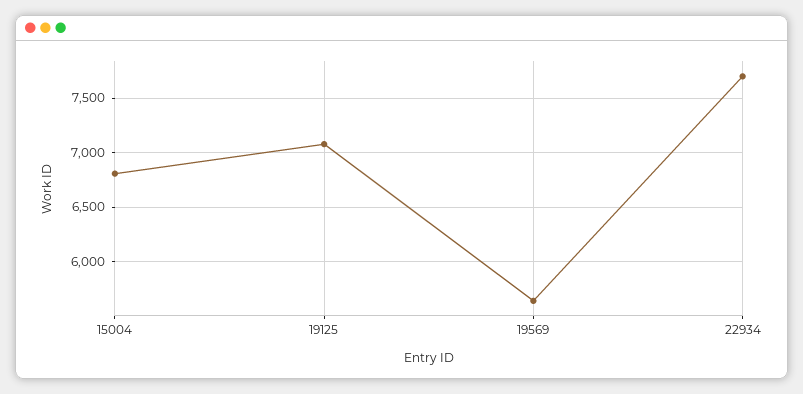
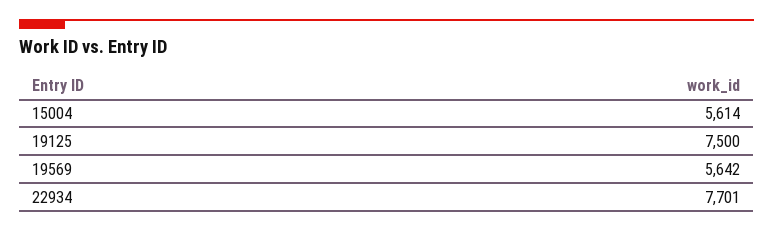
  {
-   "15004": 6800,
+   "15004": 5614,
-   "19125": 7100,
+   "19125": 7500,
    "19569": 5642,
    "22934": 7701
  }

